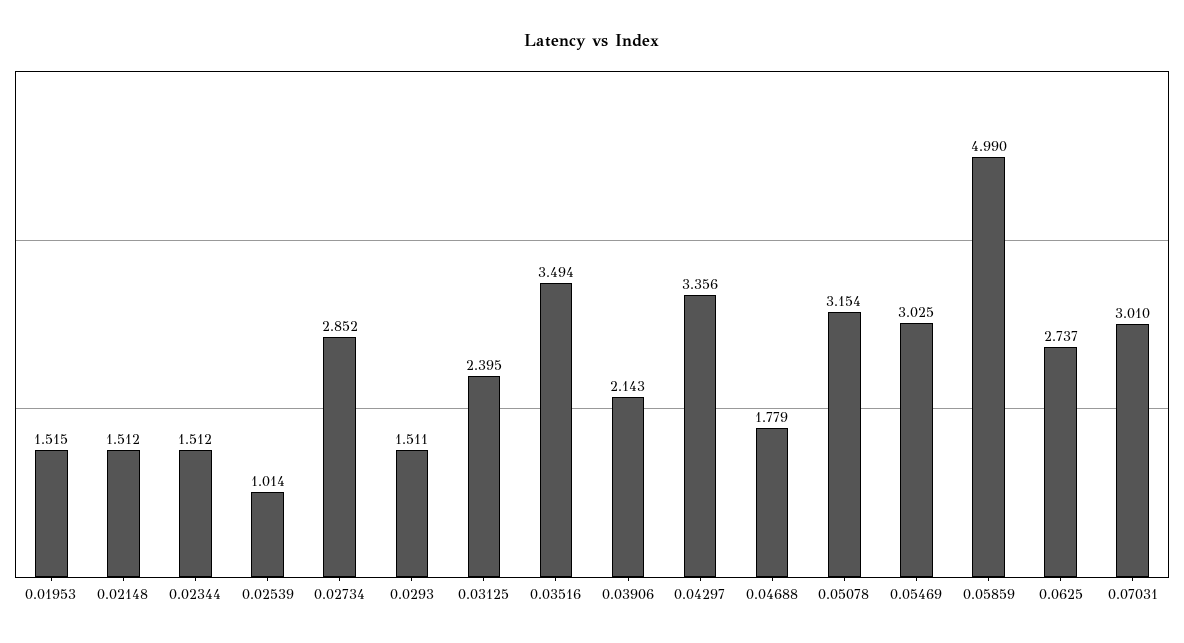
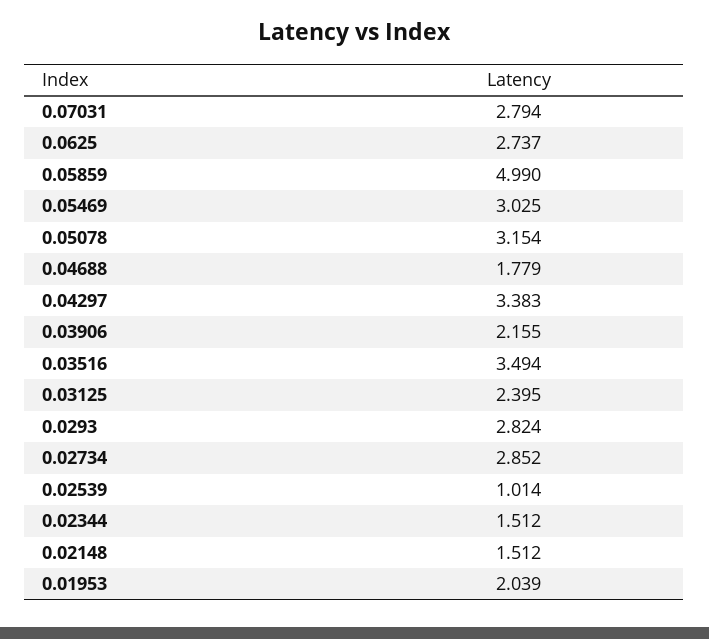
  {
-   "0.01953": 1.515,
+   "0.01953": 2.039,
    "0.02148": 1.512,
    "0.02344": 1.512,
    "0.02539": 1.014,
    "0.02734": 2.852,
-   "0.0293": 1.511,
+   "0.0293": 2.824,
    "0.03125": 2.395,
    "0.03516": 3.494,
-   "0.03906": 2.143,
+   "0.03906": 2.155,
-   "0.04297": 3.356,
+   "0.04297": 3.383,
    "0.04688": 1.779,
    "0.05078": 3.154,
    "0.05469": 3.025,
    "0.05859": 4.99,
    "0.0625": 2.737,
-   "0.07031": 3.01
+   "0.07031": 2.794
  }

